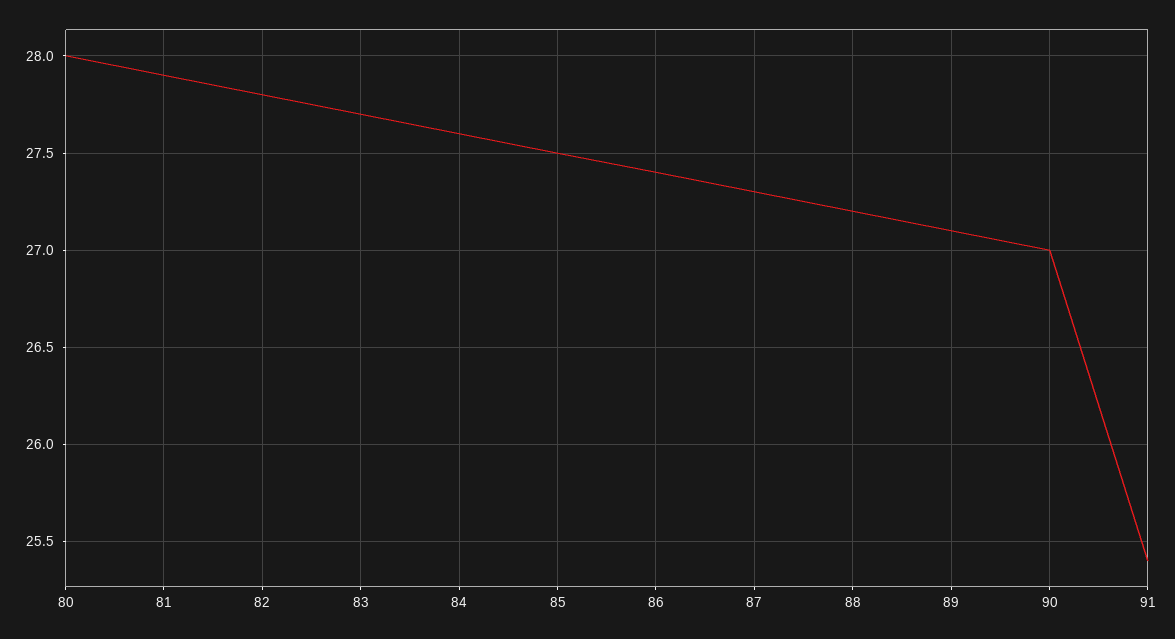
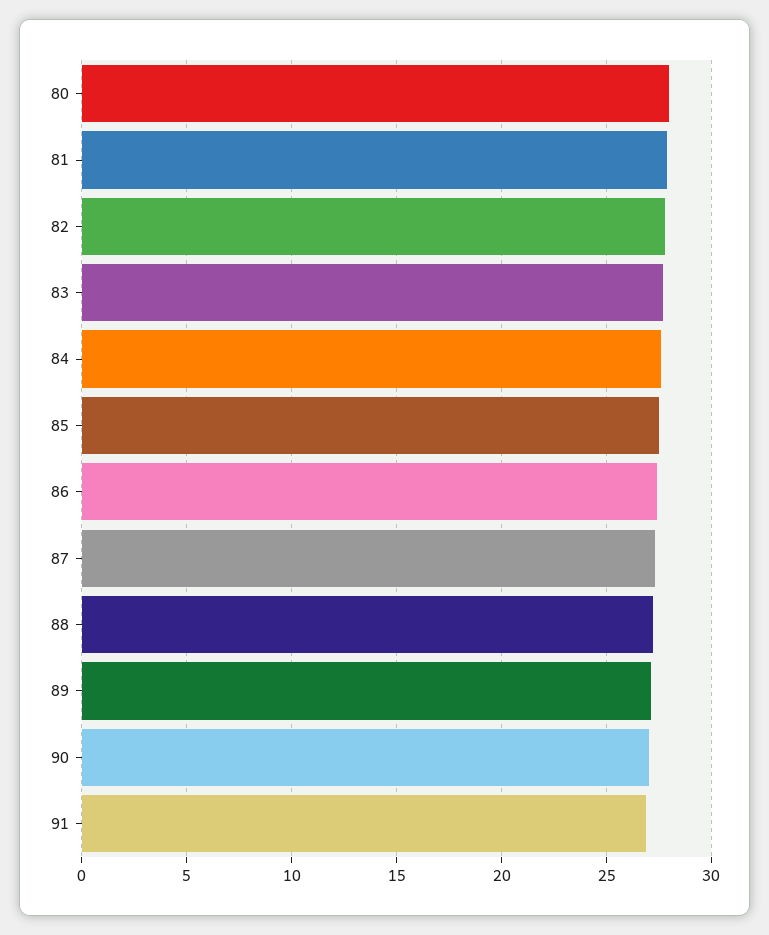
  {
    "80": 28,
    "81": 27.9,
    "82": 27.8,
    "83": 27.7,
    "84": 27.6,
    "85": 27.5,
    "86": 27.4,
    "87": 27.3,
    "88": 27.2,
    "89": 27.1,
    "90": 27,
-   "91": 25.4
+   "91": 27
  }

